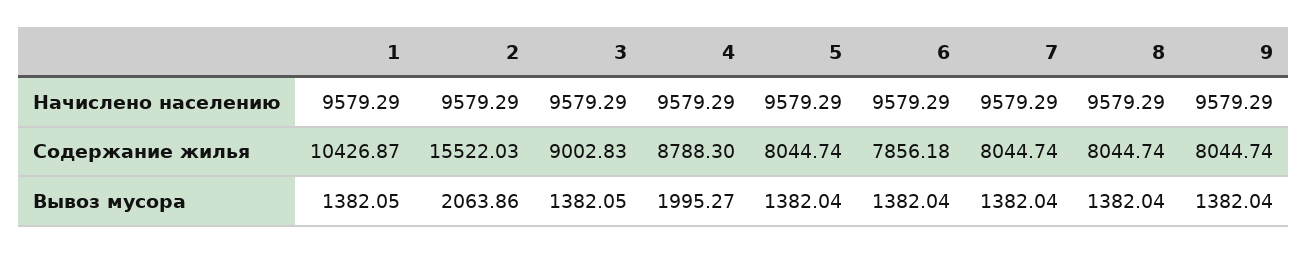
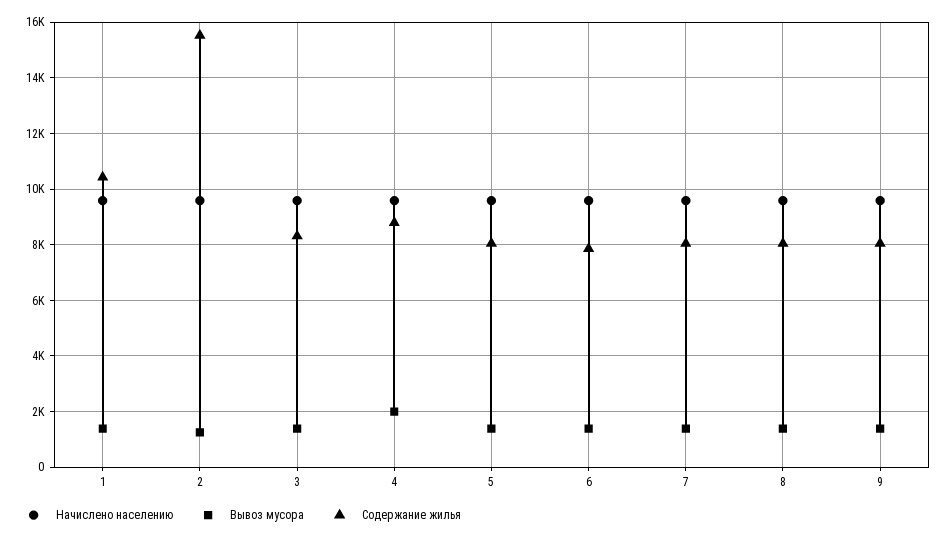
  {
    "Начислено населению": {
      "1": 9579.29,
      "2": 9579.29,
      "3": 9579.29,
      "4": 9579.29,
      "5": 9579.29,
      "6": 9579.29,
      "7": 9579.29,
      "8": 9579.29,
      "9": 9579.29
    },
    "Содержание жилья": {
      "1": 10426.87,
      "2": 15522.03,
-     "3": 9002.83,
+     "3": 8250,
      "4": 8788.3,
      "5": 8044.74,
      "6": 7856.18,
      "7": 8044.74,
      "8": 8044.74,
      "9": 8044.74
    },
    "Вывоз мусора": {
      "1": 1382.05,
-     "2": 2063.86,
+     "2": 1250,
      "3": 1382.05,
      "4": 1995.27,
      "5": 1382.04,
      "6": 1382.04,
      "7": 1382.04,
      "8": 1382.04,
      "9": 1382.04
    }
  }

